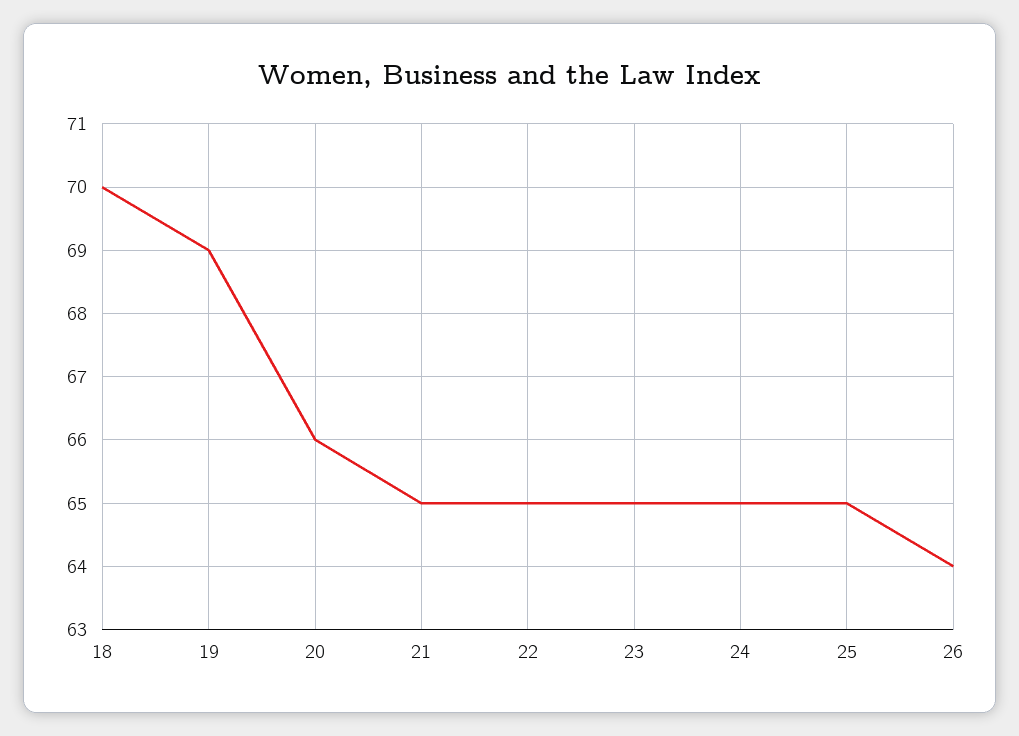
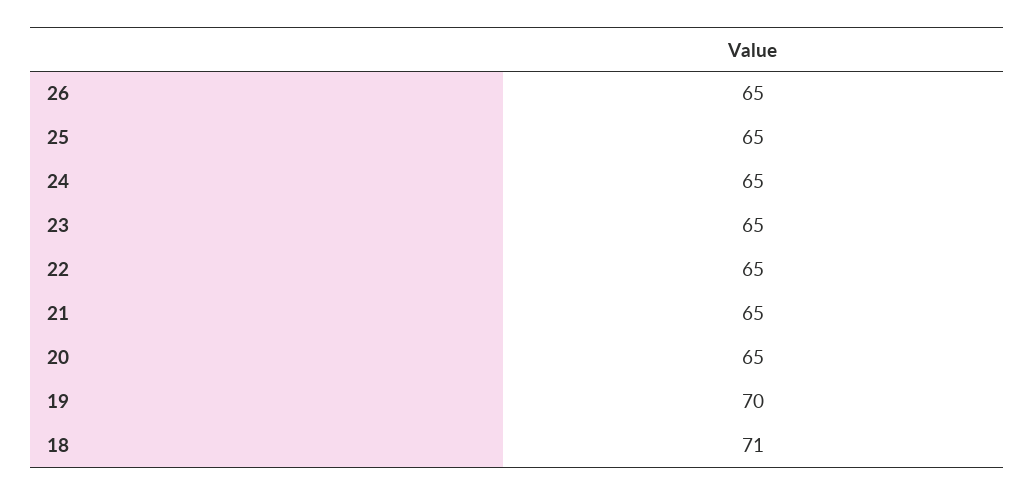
  {
-   "18": 70,
+   "18": 71,
-   "19": 69,
+   "19": 70,
-   "20": 66,
+   "20": 65,
    "21": 65,
    "22": 65,
    "23": 65,
    "24": 65,
    "25": 65,
-   "26": 64
+   "26": 65
  }

